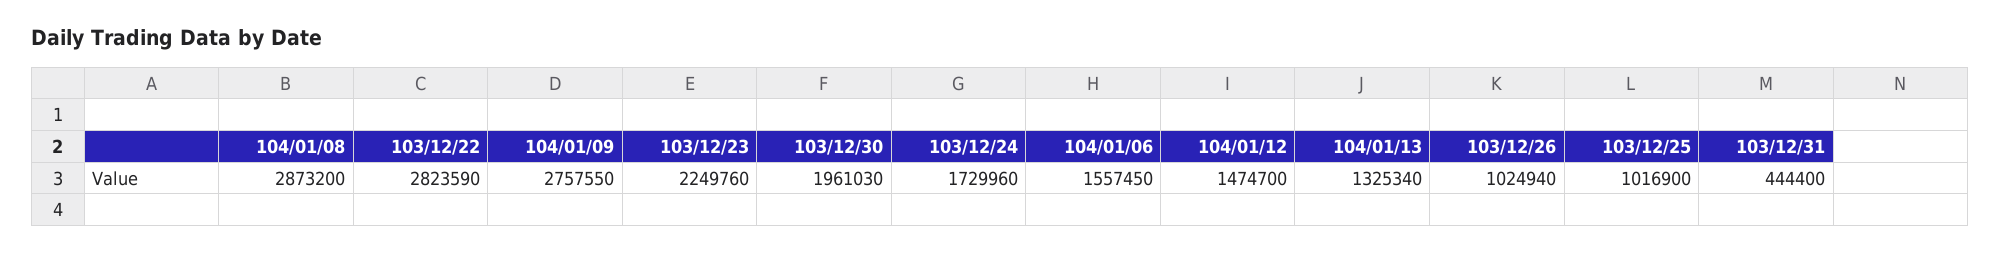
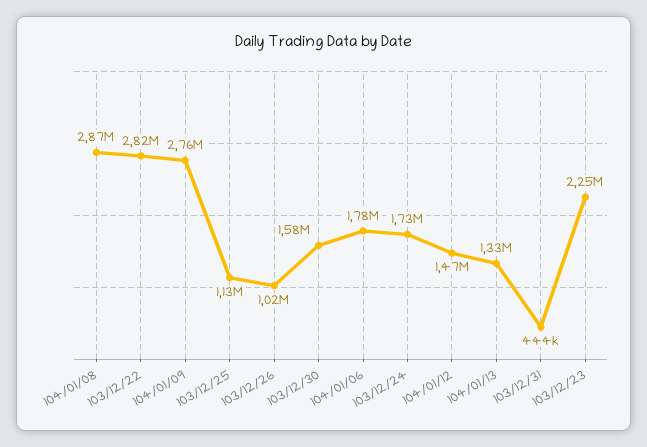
  {
    "104/01/08": 2873200,
    "103/12/22": 2823590,
    "104/01/09": 2757550,
    "103/12/23": 2249760,
-   "103/12/30": 1961030,
+   "103/12/30": 1580000,
    "103/12/24": 1729960,
-   "104/01/06": 1557450,
+   "104/01/06": 1780000,
    "104/01/12": 1474700,
    "104/01/13": 1325340,
    "103/12/26": 1024940,
-   "103/12/25": 1016900,
+   "103/12/25": 1130000,
    "103/12/31": 444400
  }

